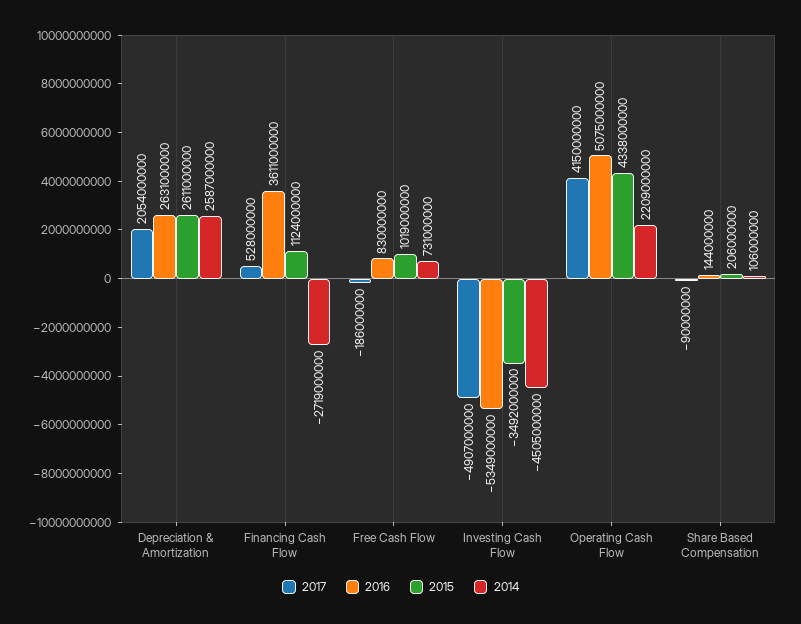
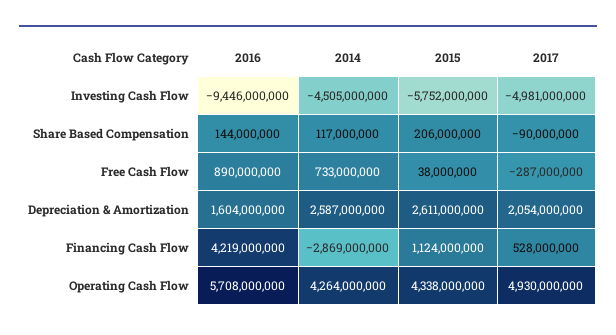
  {
    "2017": {
      "Depreciation & Amortization": 2054000000,
      "Financing Cash Flow": 528000000,
-     "Free Cash Flow": -186000000,
+     "Free Cash Flow": -287000000,
-     "Investing Cash Flow": -4907000000,
+     "Investing Cash Flow": -4981000000,
-     "Operating Cash Flow": 4150000000,
+     "Operating Cash Flow": 4930000000,
      "Share Based Compensation": -90000000
    },
    "2016": {
-     "Depreciation & Amortization": 2631000000,
+     "Depreciation & Amortization": 1604000000,
-     "Financing Cash Flow": 3611000000,
+     "Financing Cash Flow": 4219000000,
-     "Free Cash Flow": 830000000,
+     "Free Cash Flow": 890000000,
-     "Investing Cash Flow": -5349000000,
+     "Investing Cash Flow": -9446000000,
-     "Operating Cash Flow": 5075000000,
+     "Operating Cash Flow": 5708000000,
      "Share Based Compensation": 144000000
    },
    "2015": {
      "Depreciation & Amortization": 2611000000,
      "Financing Cash Flow": 1124000000,
-     "Free Cash Flow": 1019000000,
+     "Free Cash Flow": 38000000,
-     "Investing Cash Flow": -3492000000,
+     "Investing Cash Flow": -5752000000,
      "Operating Cash Flow": 4338000000,
      "Share Based Compensation": 206000000
    },
    "2014": {
      "Depreciation & Amortization": 2587000000,
-     "Financing Cash Flow": -2719000000,
+     "Financing Cash Flow": -2869000000,
-     "Free Cash Flow": 731000000,
+     "Free Cash Flow": 733000000,
      "Investing Cash Flow": -4505000000,
-     "Operating Cash Flow": 2209000000,
+     "Operating Cash Flow": 4264000000,
-     "Share Based Compensation": 106000000
+     "Share Based Compensation": 117000000
    }
  }

